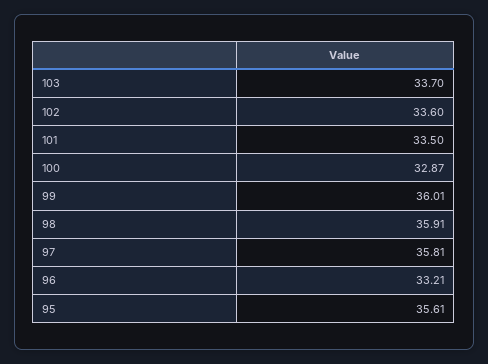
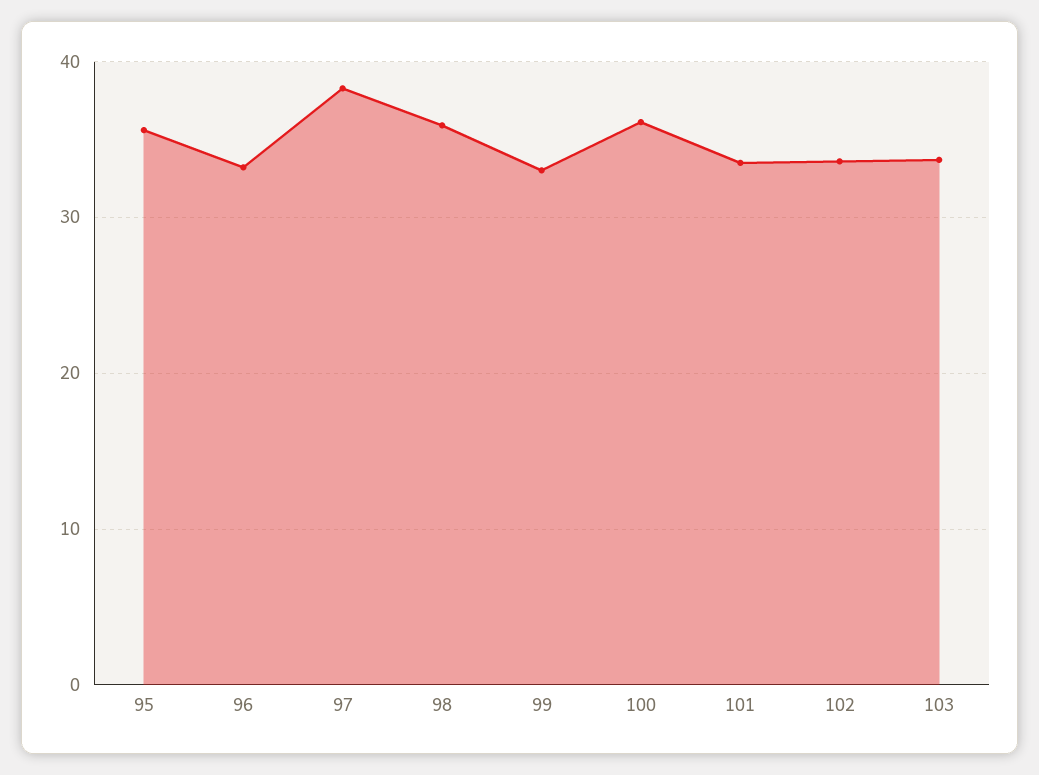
  {
    "103": 33.7,
    "102": 33.6,
    "101": 33.5,
-   "100": 32.87,
+   "100": 36,
-   "99": 36.01,
+   "99": 33,
    "98": 35.91,
-   "97": 35.81,
+   "97": 38,
    "96": 33.21,
    "95": 35.61
  }

